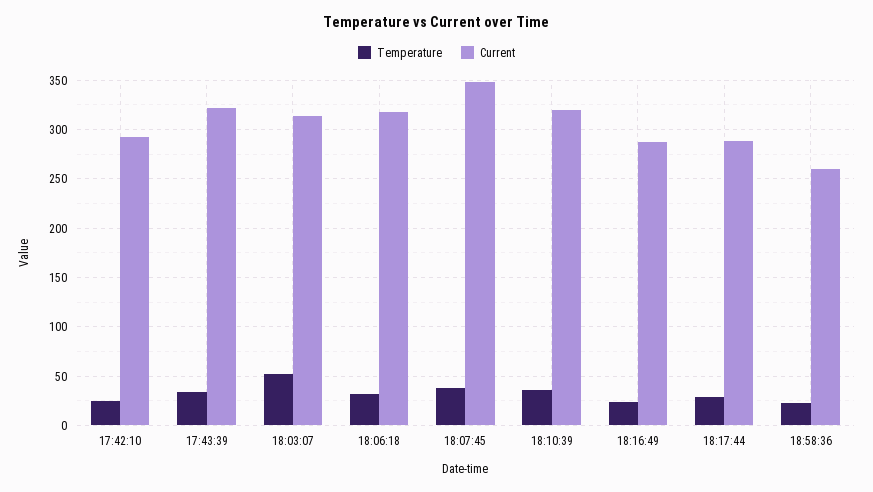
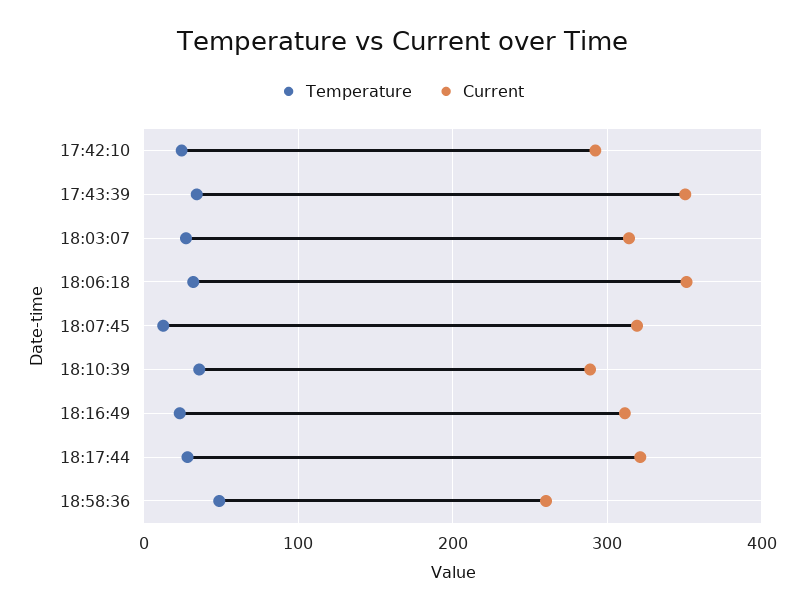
  {
    "Temperature": {
      "17:42:10": 20,
      "17:43:39": 30,
-     "18:03:07": 50,
+     "18:03:07": 30,
      "18:06:18": 30,
-     "18:07:45": 40,
+     "18:07:45": 10,
      "18:10:39": 40,
      "18:16:49": 20,
      "18:17:44": 30,
-     "18:58:36": 20
+     "18:58:36": 50
    },
    "Current": {
      "17:42:10": 290,
-     "17:43:39": 320,
+     "17:43:39": 350,
      "18:03:07": 310,
-     "18:06:18": 320,
+     "18:06:18": 350,
-     "18:07:45": 350,
+     "18:07:45": 320,
-     "18:10:39": 320,
+     "18:10:39": 290,
-     "18:16:49": 290,
+     "18:16:49": 310,
-     "18:17:44": 290,
+     "18:17:44": 320,
      "18:58:36": 260
    }
  }

